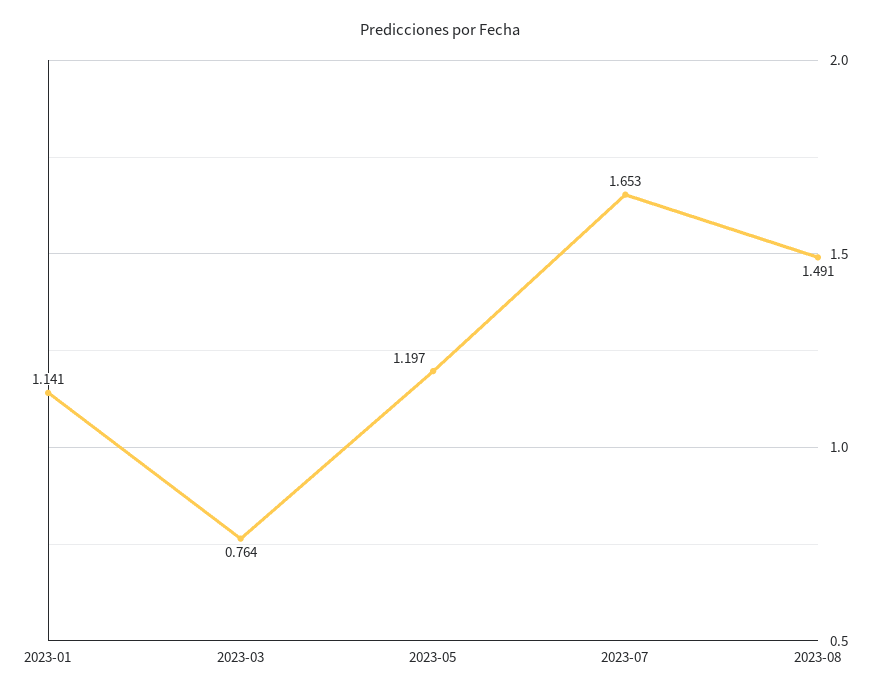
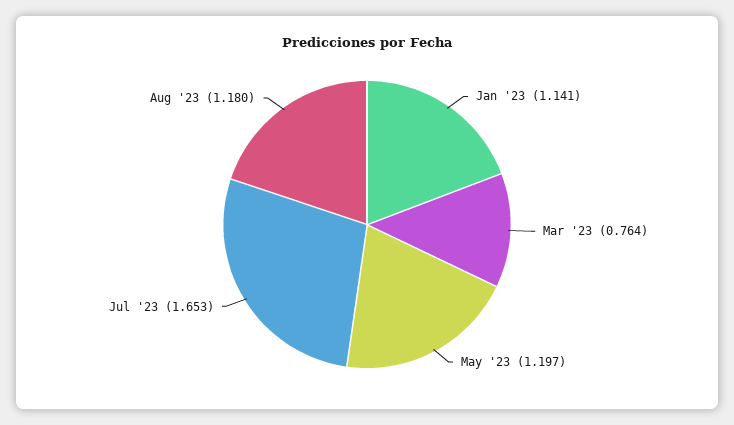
  {
    "2023-01": 1.141,
    "2023-03": 0.764,
    "2023-05": 1.197,
    "2023-07": 1.653,
-   "2023-08": 1.491
+   "2023-08": 1.18
  }

